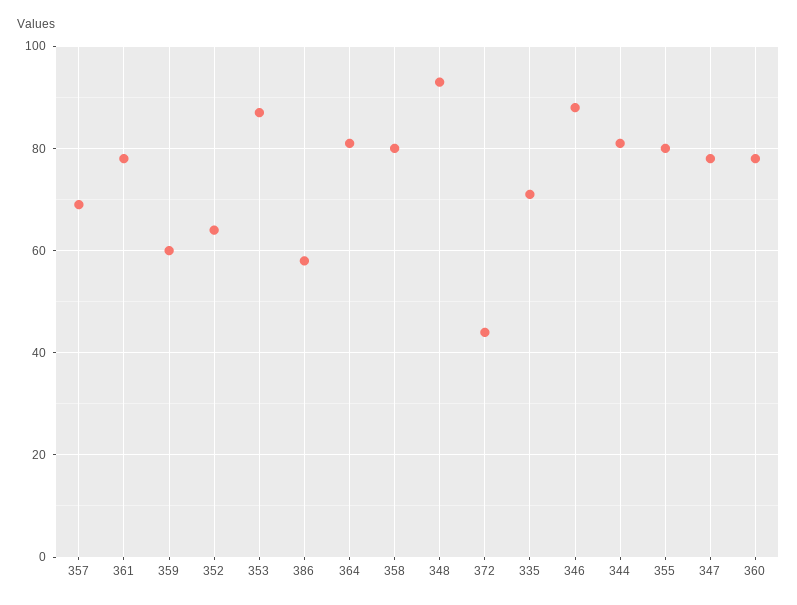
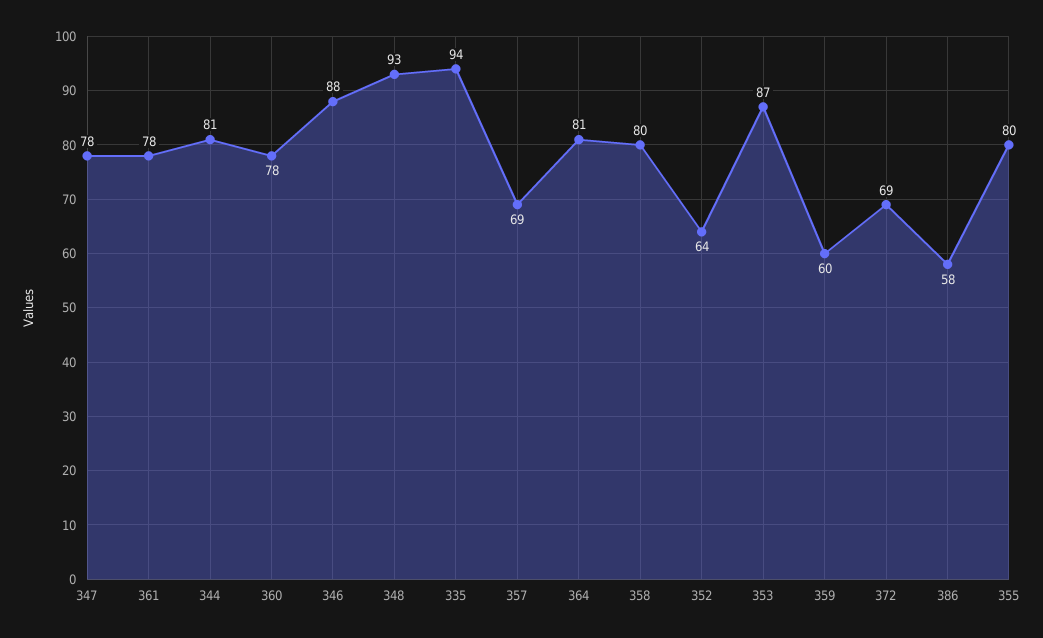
  {
    "357": 69,
    "361": 78,
    "359": 60,
    "352": 64,
    "353": 87,
    "386": 58,
    "364": 81,
    "358": 80,
    "348": 93,
-   "372": 45,
+   "372": 69,
-   "335": 70,
+   "335": 94,
    "346": 88,
    "344": 81,
    "355": 80,
    "347": 78,
    "360": 78
  }

